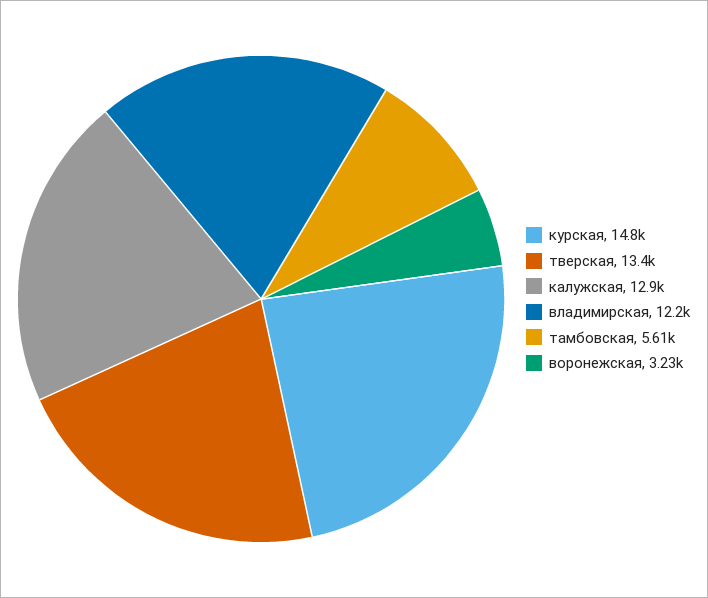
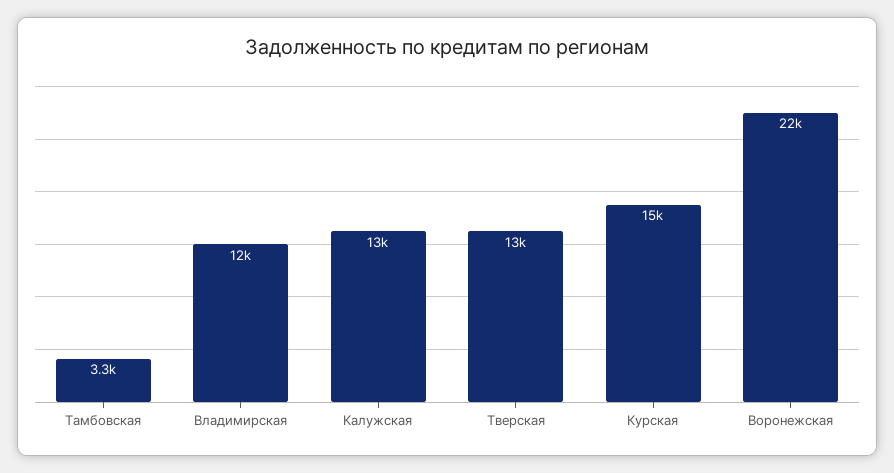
  {
    "курская": 14800,
    "тверская": 13400,
    "калужская": 12900,
    "владимирская": 12200,
-   "тамбовская": 5610,
+   "тамбовская": 3300,
-   "воронежская": 3230
+   "воронежская": 22000
  }

